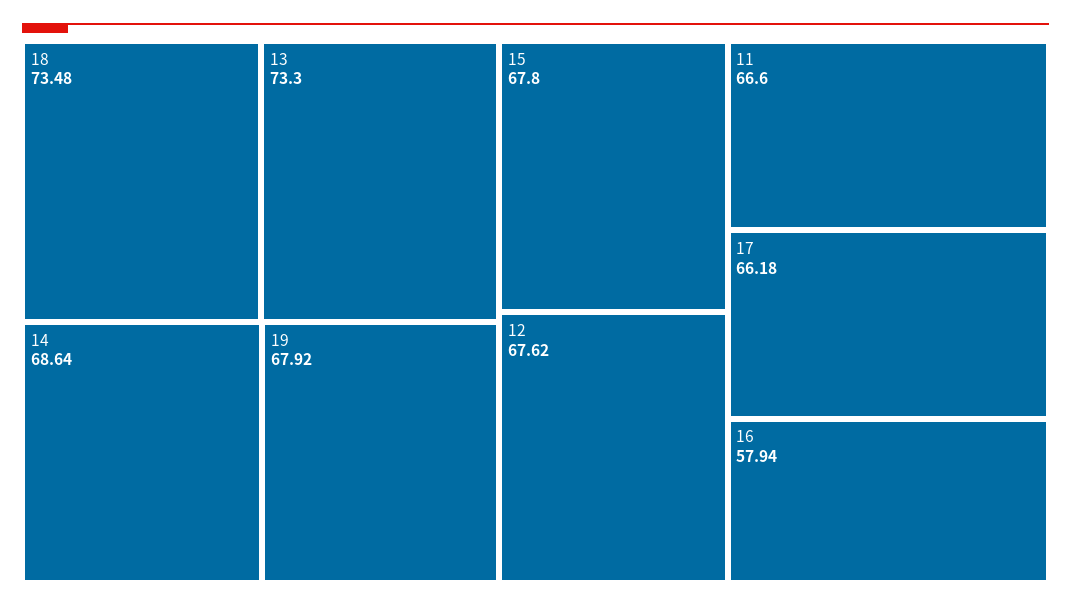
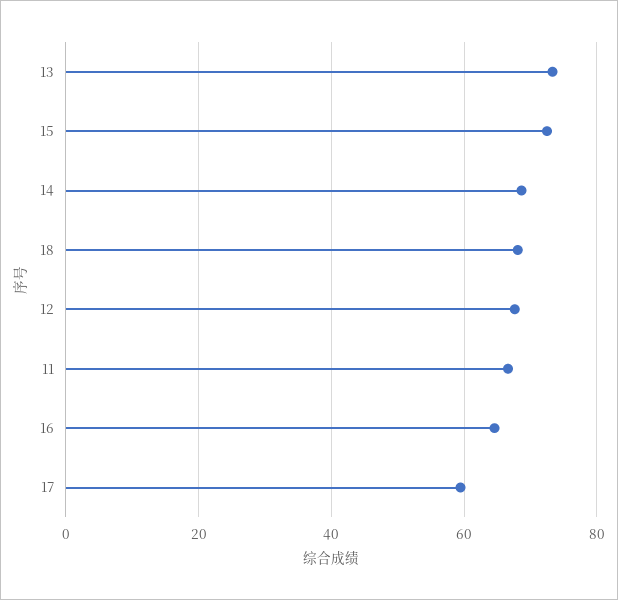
  {
-   "18": 73.48,
+   "18": 68,
    "13": 73.3,
    "14": 68.64,
-   "19": 67.92,
-   "15": 67.8,
+   "15": 72,
    "12": 67.62,
    "11": 66.6,
-   "17": 66.18,
+   "17": 60,
-   "16": 57.94
+   "16": 64
  }

